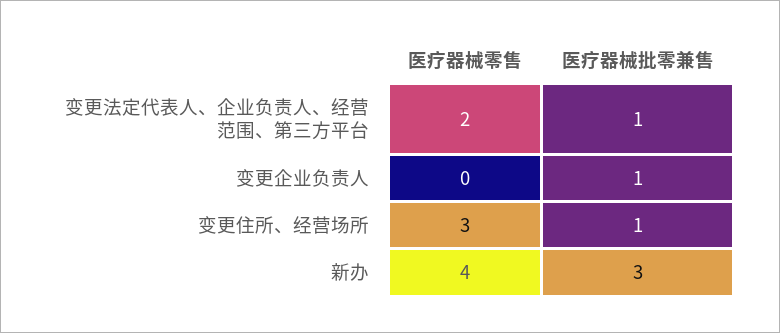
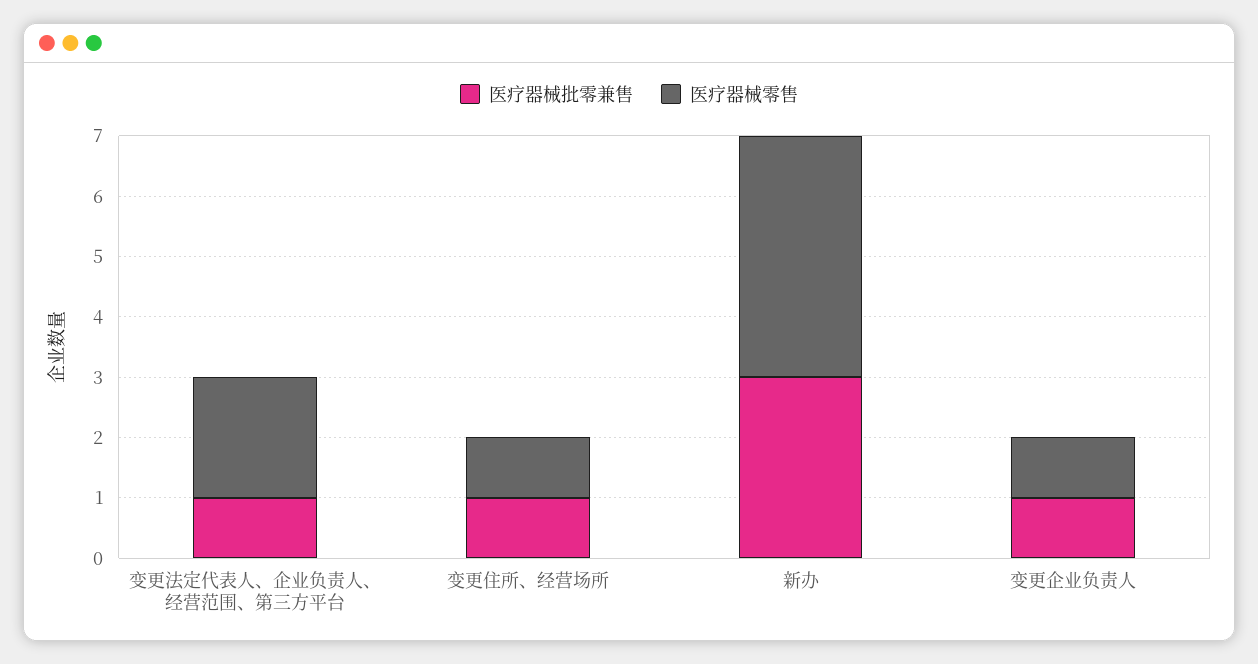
  {
    "医疗器械零售": {
      "变更法定代表人、企业负责人、经营范围、第三方平台": 2,
-     "变更企业负责人": 0,
+     "变更企业负责人": 1,
-     "变更住所、经营场所": 3,
+     "变更住所、经营场所": 1,
      "新办": 4
    },
    "医疗器械批零兼售": {
      "变更法定代表人、企业负责人、经营范围、第三方平台": 1,
      "变更企业负责人": 1,
      "变更住所、经营场所": 1,
      "新办": 3
    }
  }

